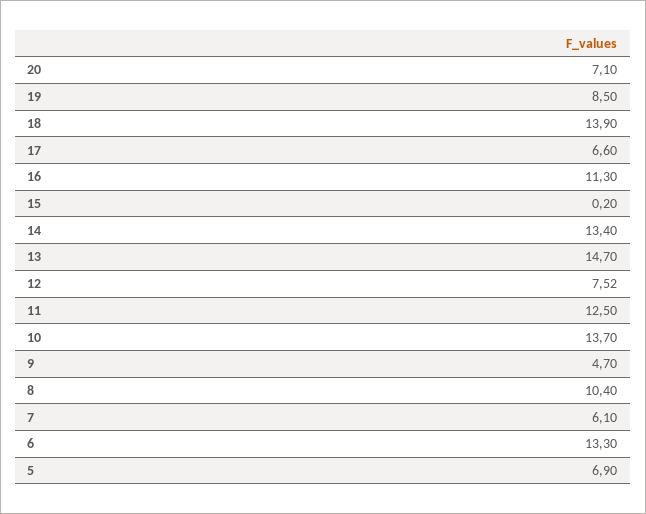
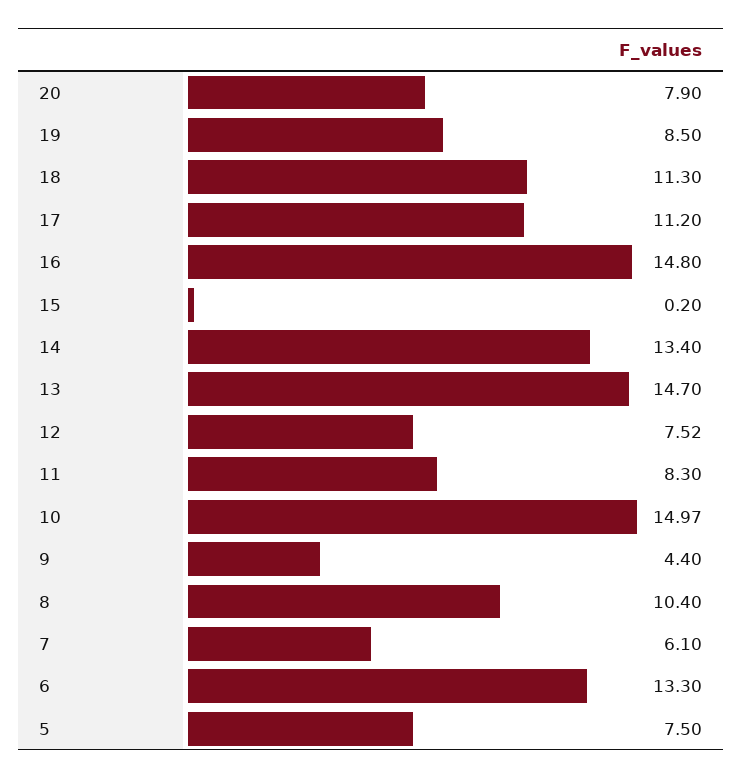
  {
-   "20": 7.1,
+   "20": 7.9,
    "19": 8.5,
-   "18": 13.9,
+   "18": 11.3,
-   "17": 6.6,
+   "17": 11.2,
-   "16": 11.3,
+   "16": 14.8,
    "15": 0.2,
    "14": 13.4,
    "13": 14.7,
    "12": 7.52,
-   "11": 12.5,
+   "11": 8.3,
-   "10": 13.7,
+   "10": 14.97,
-   "9": 4.7,
+   "9": 4.4,
    "8": 10.4,
    "7": 6.1,
    "6": 13.3,
-   "5": 6.9
+   "5": 7.5
  }

